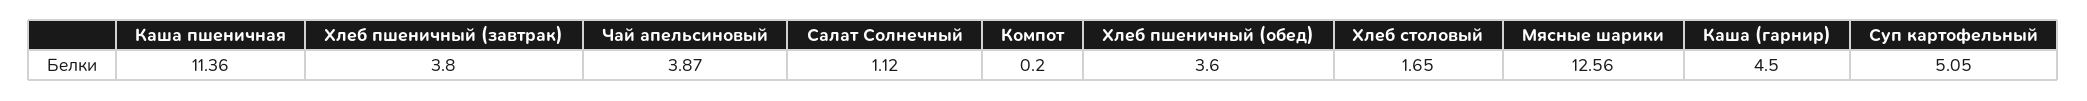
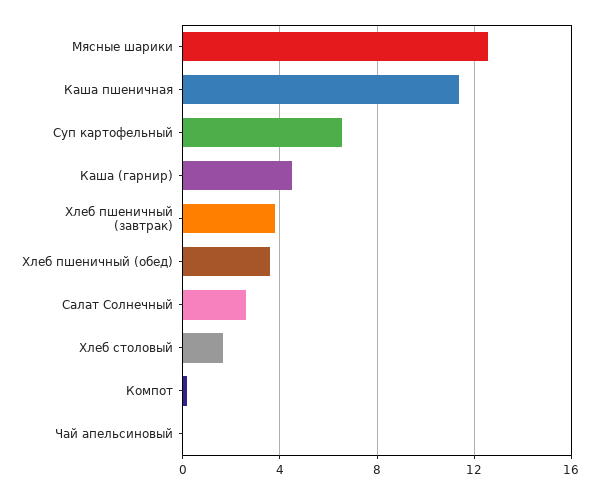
  {
    "Каша пшеничная": 11.36,
    "Хлеб пшеничный (завтрак)": 3.8,
-   "Чай апельсиновый": 3.87,
+   "Чай апельсиновый": 0,
-   "Салат Солнечный": 1.12,
+   "Салат Солнечный": 2.5,
    "Компот": 0.2,
    "Хлеб пшеничный (обед)": 3.6,
    "Хлеб столовый": 1.65,
    "Мясные шарики": 12.56,
    "Каша (гарнир)": 4.5,
-   "Суп картофельный": 5.05
+   "Суп картофельный": 6.5
  }

